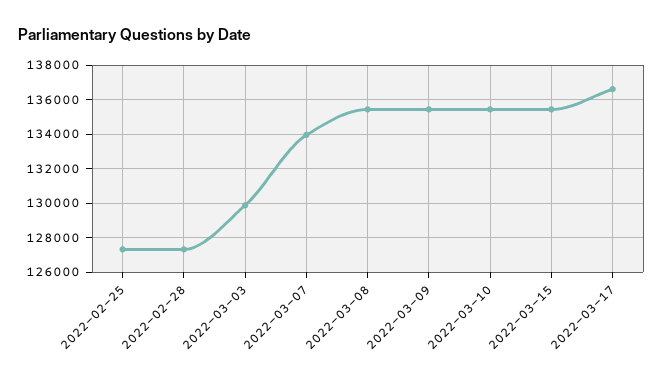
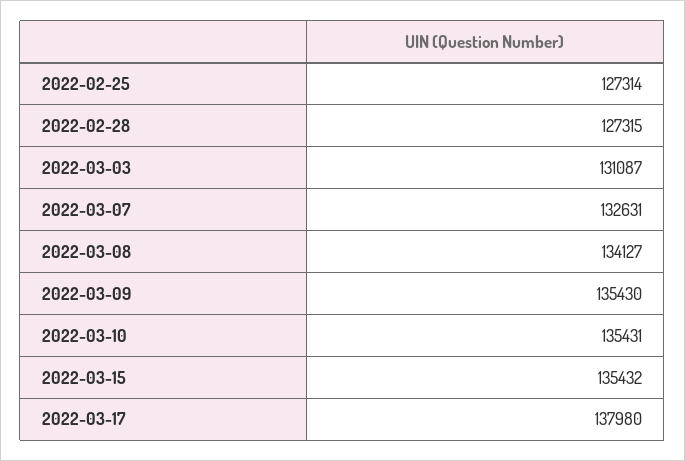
  {
    "2022-02-25": 127314,
    "2022-02-28": 127315,
-   "2022-03-03": 130000,
+   "2022-03-03": 131087,
-   "2022-03-07": 134000,
+   "2022-03-07": 132631,
-   "2022-03-08": 135500,
+   "2022-03-08": 134127,
    "2022-03-09": 135430,
    "2022-03-10": 135431,
    "2022-03-15": 135432,
-   "2022-03-17": 136500
+   "2022-03-17": 137980
  }

